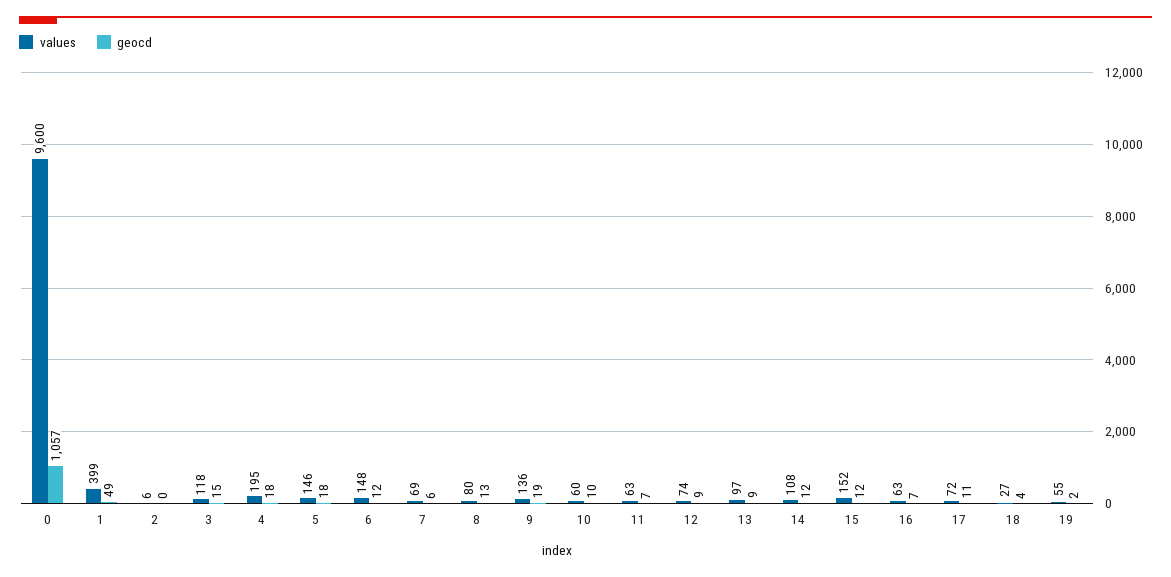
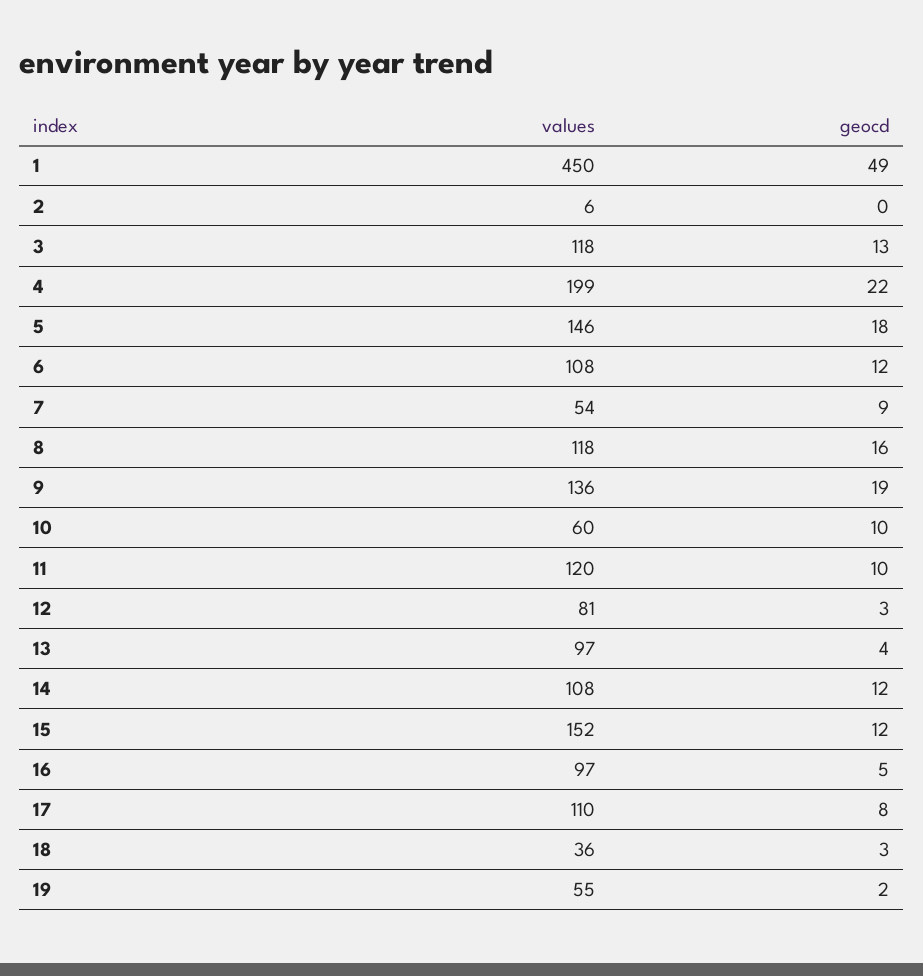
  {
    "values": {
-     "0": 9600,
-     "1": 399,
+     "1": 450,
      "2": 6,
      "3": 118,
-     "4": 195,
+     "4": 199,
      "5": 146,
-     "6": 148,
+     "6": 108,
-     "7": 69,
+     "7": 54,
-     "8": 80,
+     "8": 118,
      "9": 136,
      "10": 60,
-     "11": 63,
+     "11": 120,
-     "12": 74,
+     "12": 81,
      "13": 97,
      "14": 108,
      "15": 152,
-     "16": 63,
+     "16": 97,
-     "17": 72,
+     "17": 110,
-     "18": 27,
+     "18": 36,
      "19": 55
    },
    "geocd": {
-     "0": 1057,
      "1": 49,
      "2": 0,
-     "3": 15,
+     "3": 13,
-     "4": 18,
+     "4": 22,
      "5": 18,
      "6": 12,
-     "7": 6,
+     "7": 9,
-     "8": 13,
+     "8": 16,
      "9": 19,
      "10": 10,
-     "11": 7,
+     "11": 10,
-     "12": 9,
+     "12": 3,
-     "13": 9,
+     "13": 4,
      "14": 12,
      "15": 12,
-     "16": 7,
+     "16": 5,
-     "17": 11,
+     "17": 8,
-     "18": 4,
+     "18": 3,
      "19": 2
    }
  }

